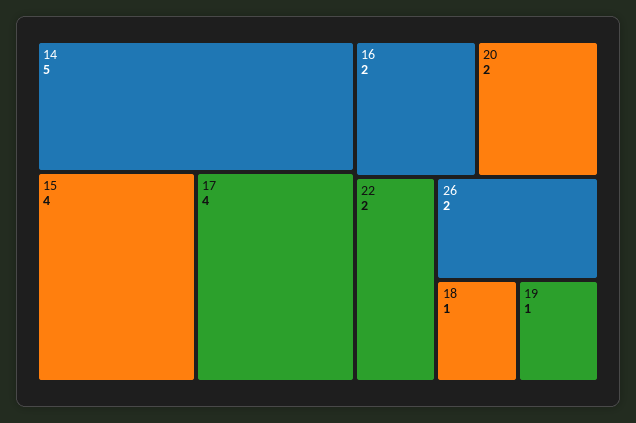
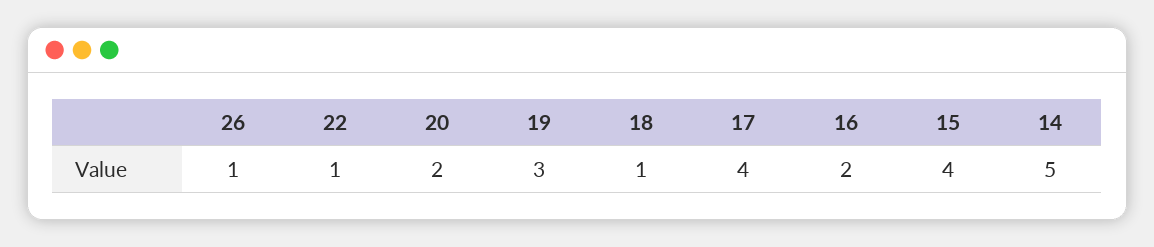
  {
    "14": 5,
    "15": 4,
    "17": 4,
    "16": 2,
    "20": 2,
-   "22": 2,
+   "22": 1,
-   "26": 2,
+   "26": 1,
    "18": 1,
-   "19": 1
+   "19": 3
  }

